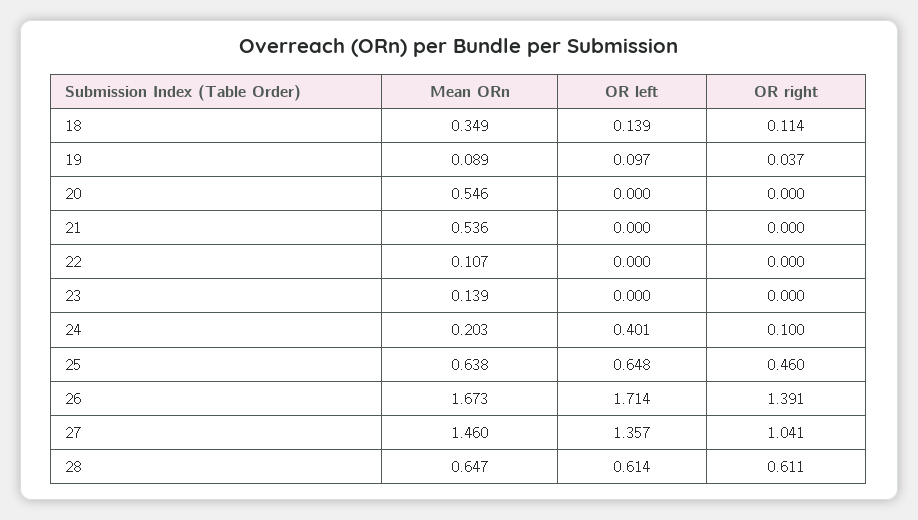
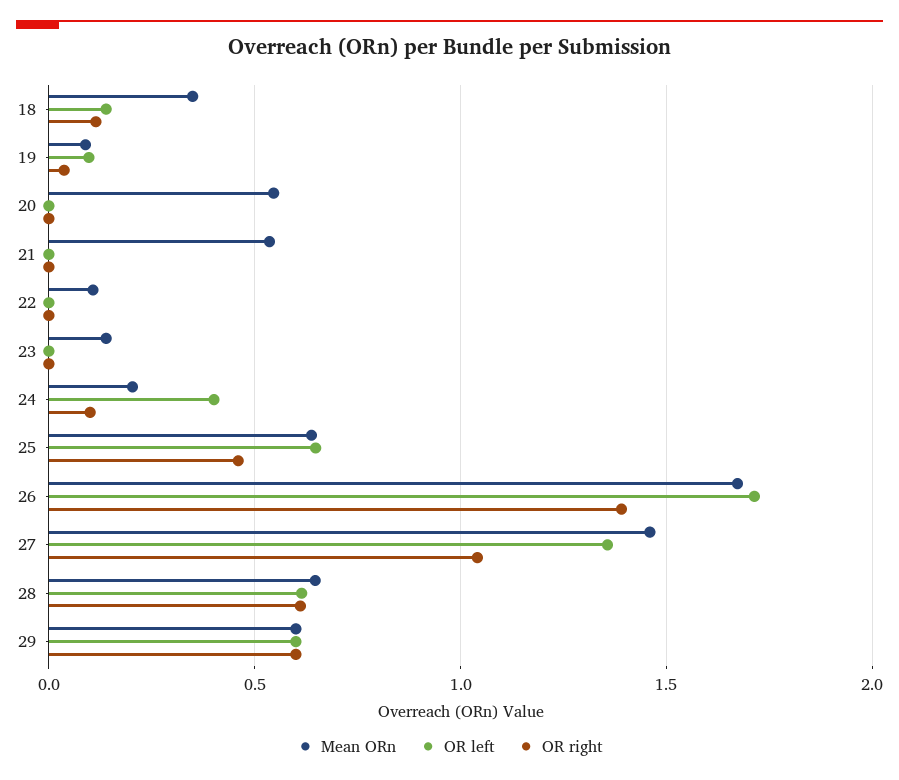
  {
    "Mean ORn": {
      "18": 0.349,
      "19": 0.089,
      "20": 0.546,
      "21": 0.536,
      "22": 0.107,
      "23": 0.139,
      "24": 0.203,
      "25": 0.638,
      "26": 1.673,
      "27": 1.46,
-     "28": 0.647
+     "28": 0.647,
+     "29": 0.6
    },
    "OR left": {
      "18": 0.139,
      "19": 0.097,
      "20": 0,
      "21": 0,
      "22": 0,
      "23": 0,
      "24": 0.401,
      "25": 0.648,
      "26": 1.714,
      "27": 1.357,
-     "28": 0.614
+     "28": 0.614,
+     "29": 0.6
    },
    "OR right": {
      "18": 0.114,
      "19": 0.037,
      "20": 0,
      "21": 0,
      "22": 0,
      "23": 0,
      "24": 0.1,
      "25": 0.46,
      "26": 1.391,
      "27": 1.041,
-     "28": 0.611
+     "28": 0.611,
+     "29": 0.6
    }
  }

